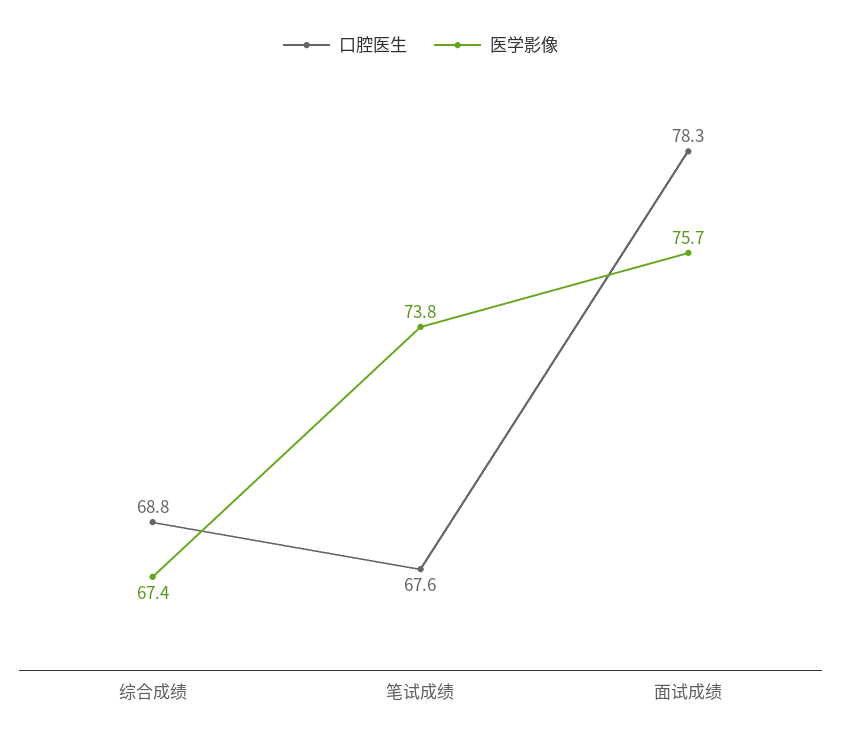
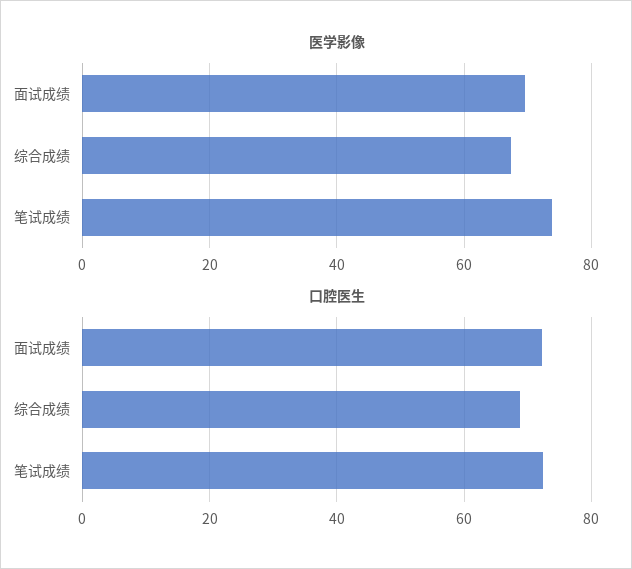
  {
    "口腔医生": {
      "综合成绩": 68.8,
-     "笔试成绩": 67.6,
+     "笔试成绩": 72,
-     "面试成绩": 78.3
+     "面试成绩": 72
    },
    "医学影像": {
      "综合成绩": 67.4,
      "笔试成绩": 73.8,
-     "面试成绩": 75.7
+     "面试成绩": 70
    }
  }

